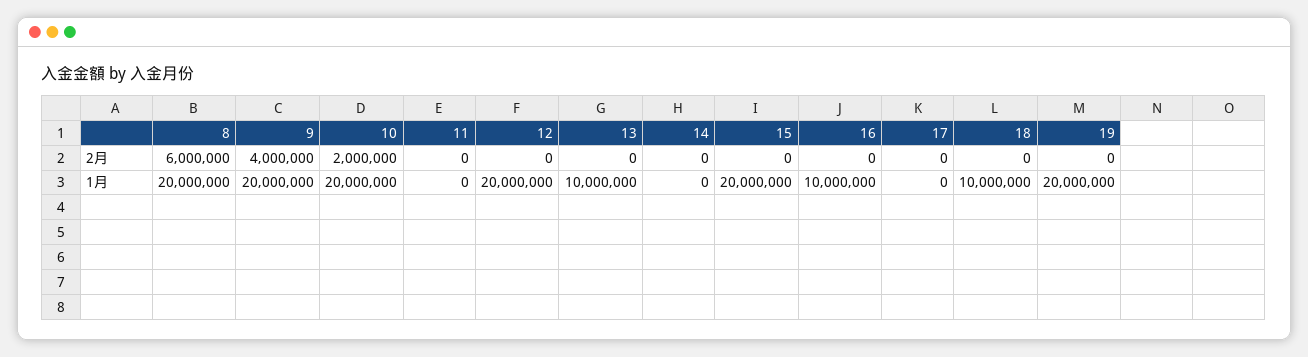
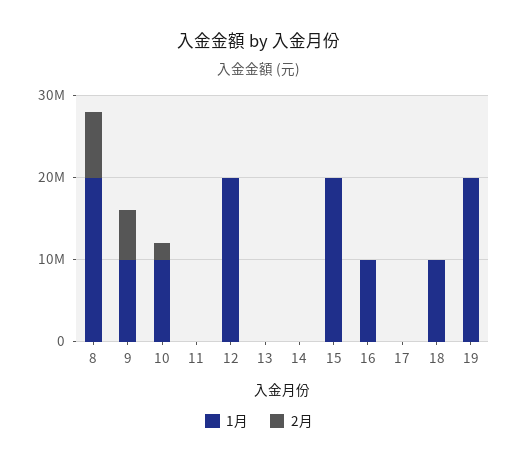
  {
    "2月": {
-     "8": 6000000,
+     "8": 8000000,
-     "9": 4000000,
+     "9": 6000000,
      "10": 2000000,
      "11": 0,
      "12": 0,
      "13": 0,
      "14": 0,
      "15": 0,
      "16": 0,
      "17": 0,
      "18": 0,
      "19": 0
    },
    "1月": {
      "8": 20000000,
-     "9": 20000000,
+     "9": 10000000,
-     "10": 20000000,
+     "10": 10000000,
      "11": 0,
      "12": 20000000,
-     "13": 10000000,
+     "13": 0,
      "14": 0,
      "15": 20000000,
      "16": 10000000,
      "17": 0,
      "18": 10000000,
      "19": 20000000
    }
  }

